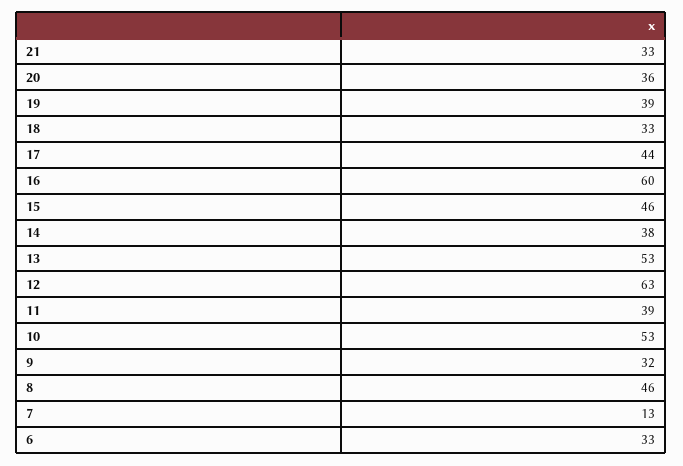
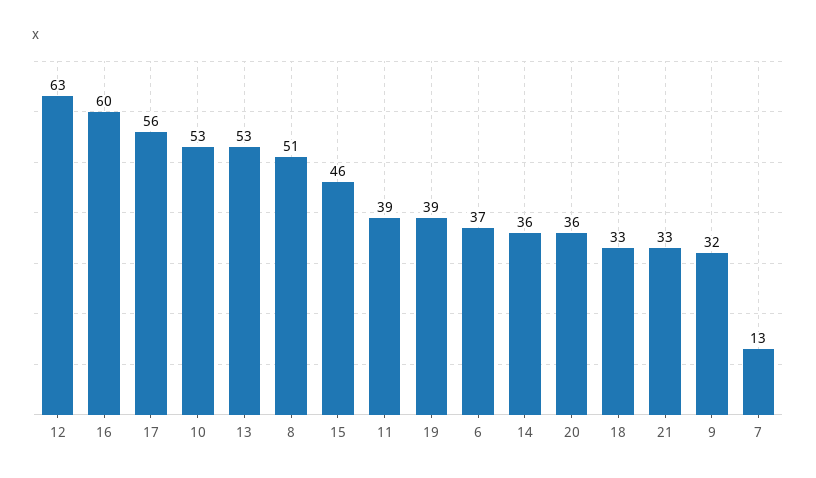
  {
    "21": 33,
    "20": 36,
    "19": 39,
    "18": 33,
-   "17": 44,
+   "17": 56,
    "16": 60,
    "15": 46,
-   "14": 38,
+   "14": 36,
    "13": 53,
    "12": 63,
    "11": 39,
    "10": 53,
    "9": 32,
-   "8": 46,
+   "8": 51,
    "7": 13,
-   "6": 33
+   "6": 37
  }

